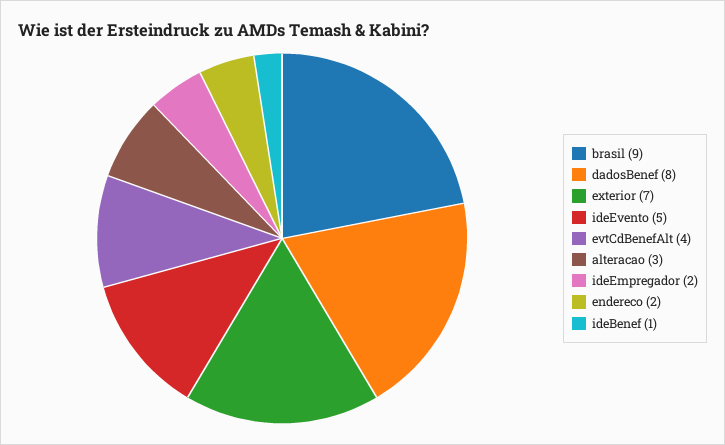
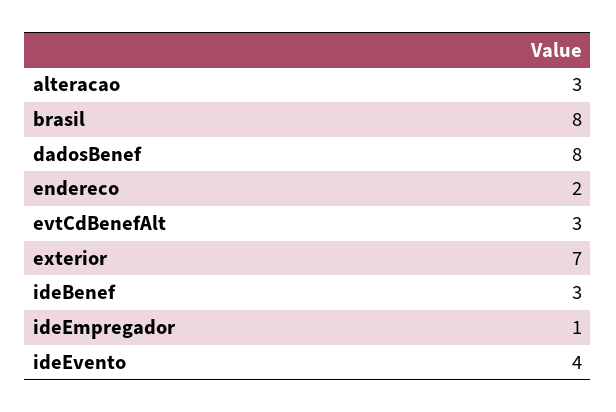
  {
-   "brasil": 9,
+   "brasil": 8,
    "dadosBenef": 8,
    "exterior": 7,
-   "ideEvento": 5,
+   "ideEvento": 4,
-   "evtCdBenefAlt": 4,
+   "evtCdBenefAlt": 3,
    "alteracao": 3,
-   "ideEmpregador": 2,
+   "ideEmpregador": 1,
    "endereco": 2,
-   "ideBenef": 1
+   "ideBenef": 3
  }

